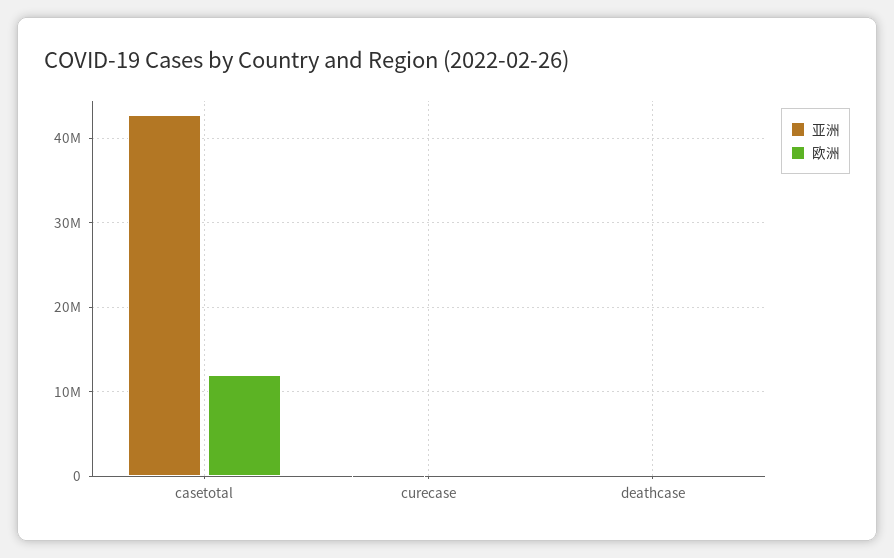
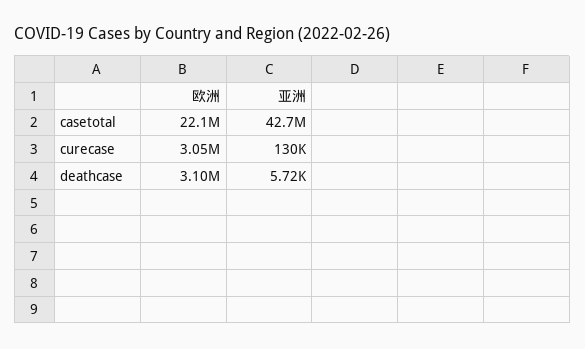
  {
    "亚洲": {
      "casetotal": 42700000,
      "curecase": 130000,
      "deathcase": 5720
    },
    "欧洲": {
-     "casetotal": 12000000,
+     "casetotal": 22100000,
-     "curecase": 0,
+     "curecase": 3050000,
-     "deathcase": 0
+     "deathcase": 3100000
    }
  }

